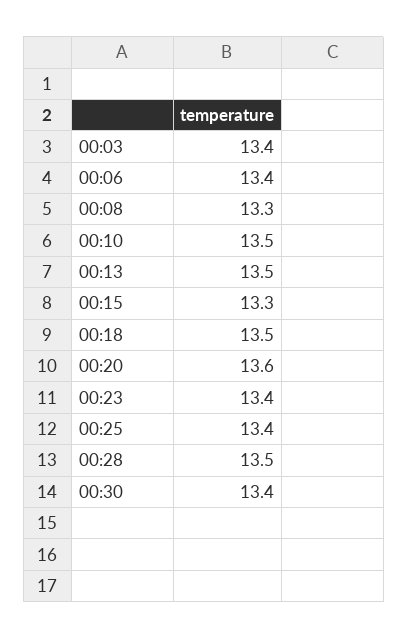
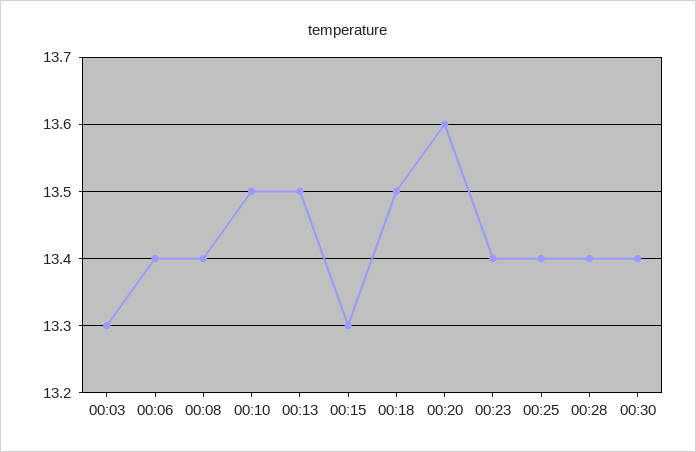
  {
-   "00:03": 13.4,
+   "00:03": 13.3,
    "00:06": 13.4,
-   "00:08": 13.3,
+   "00:08": 13.4,
    "00:10": 13.5,
    "00:13": 13.5,
    "00:15": 13.3,
    "00:18": 13.5,
    "00:20": 13.6,
    "00:23": 13.4,
    "00:25": 13.4,
-   "00:28": 13.5,
+   "00:28": 13.4,
    "00:30": 13.4
  }

